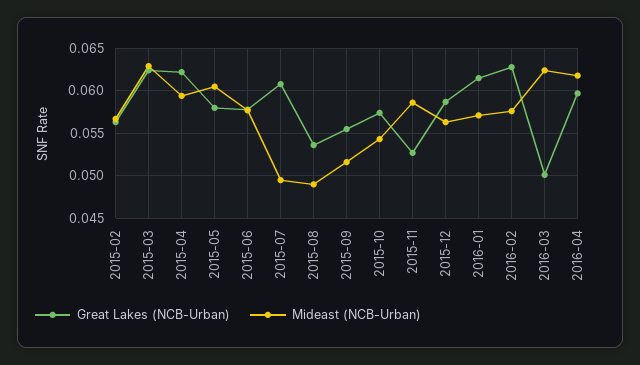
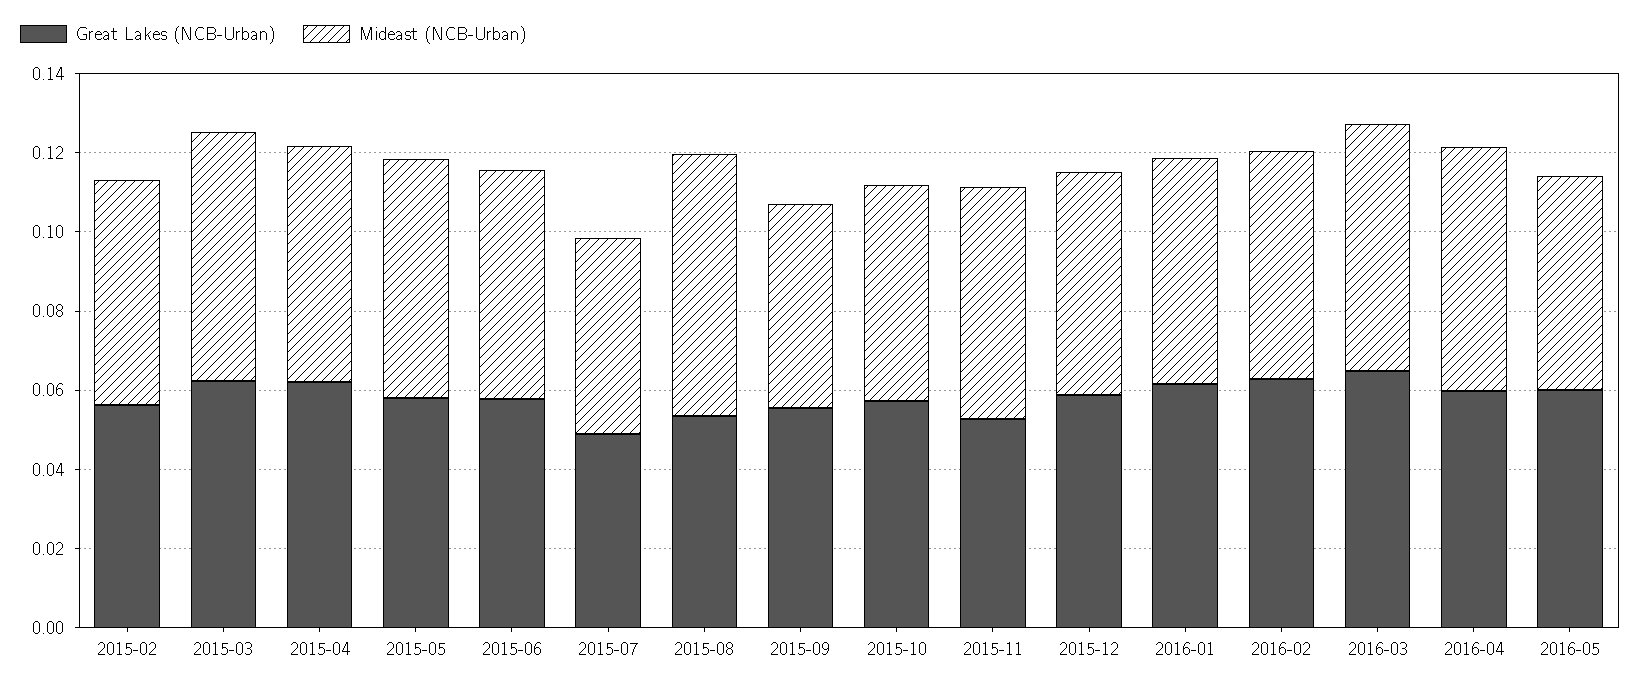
  {
    "Great Lakes (NCB-Urban)": {
      "2015-02": 0.056,
      "2015-03": 0.062,
      "2015-04": 0.062,
      "2015-05": 0.058,
      "2015-06": 0.058,
-     "2015-07": 0.061,
+     "2015-07": 0.05,
      "2015-08": 0.054,
      "2015-09": 0.056,
      "2015-10": 0.057,
      "2015-11": 0.053,
      "2015-12": 0.059,
      "2016-01": 0.062,
      "2016-02": 0.063,
-     "2016-03": 0.05,
+     "2016-03": 0.065,
-     "2016-04": 0.06
+     "2016-04": 0.06,
+     "2016-05": 0.06
    },
    "Mideast (NCB-Urban)": {
      "2015-02": 0.057,
      "2015-03": 0.063,
      "2015-04": 0.059,
      "2015-05": 0.061,
      "2015-06": 0.058,
      "2015-07": 0.05,
-     "2015-08": 0.049,
+     "2015-08": 0.065,
      "2015-09": 0.052,
      "2015-10": 0.054,
      "2015-11": 0.059,
      "2015-12": 0.056,
      "2016-01": 0.057,
      "2016-02": 0.058,
      "2016-03": 0.062,
-     "2016-04": 0.062
+     "2016-04": 0.062,
+     "2016-05": 0.055
    }
  }

